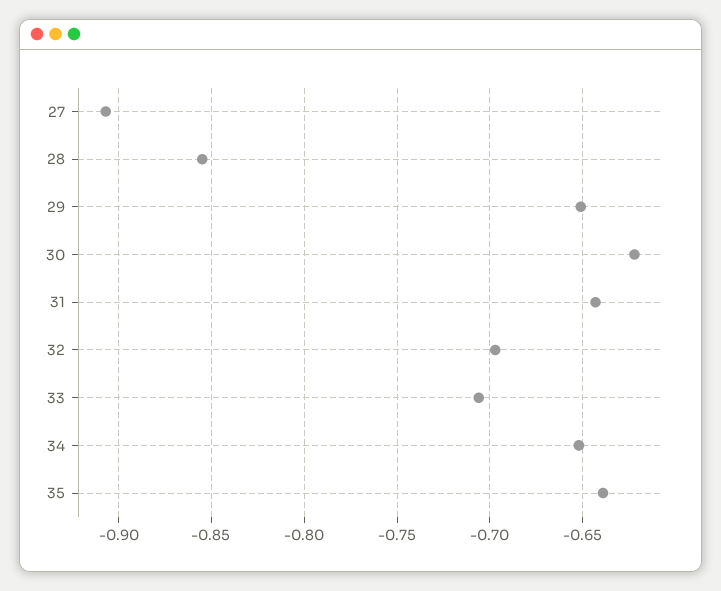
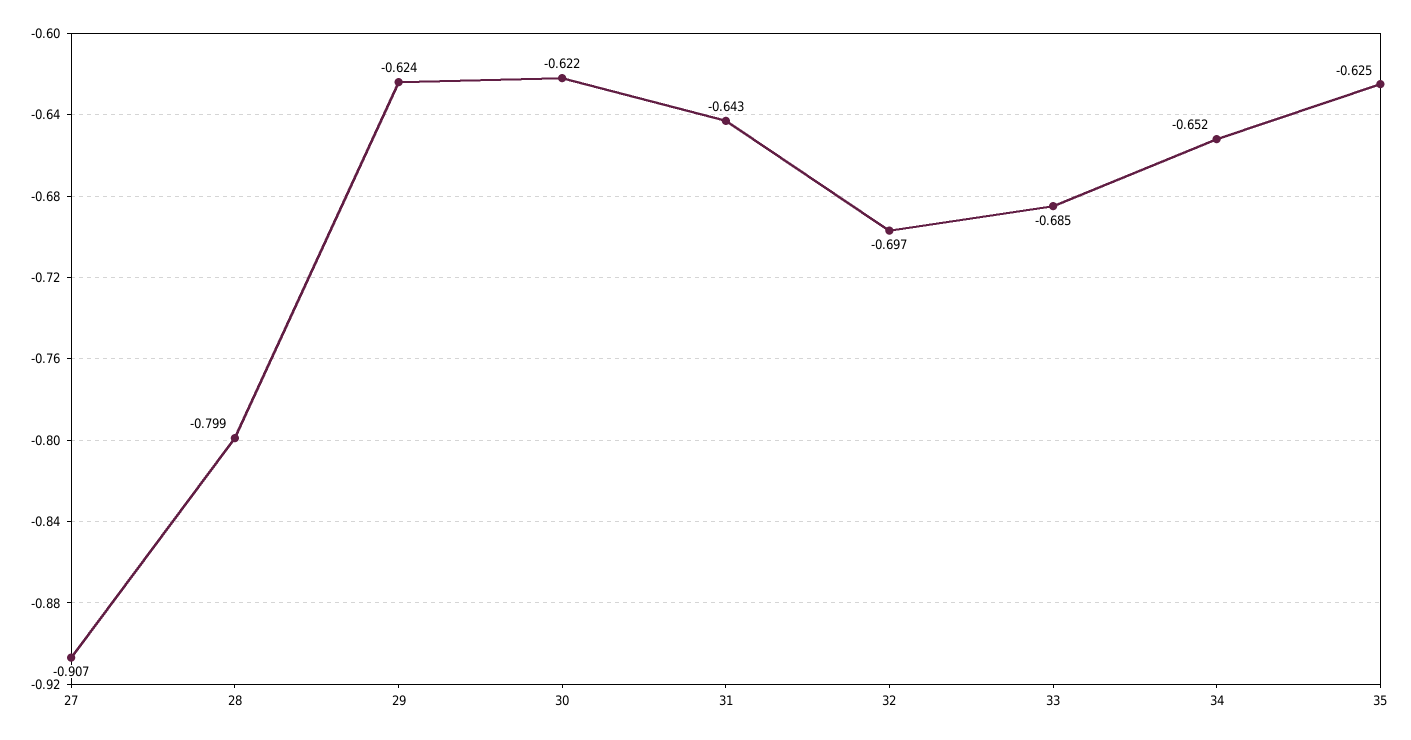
  {
    "27": -0.907,
-   "28": -0.855,
+   "28": -0.799,
-   "29": -0.65,
+   "29": -0.624,
    "30": -0.622,
    "31": -0.643,
    "32": -0.697,
-   "33": -0.705,
+   "33": -0.685,
    "34": -0.652,
-   "35": -0.64
+   "35": -0.625
  }

